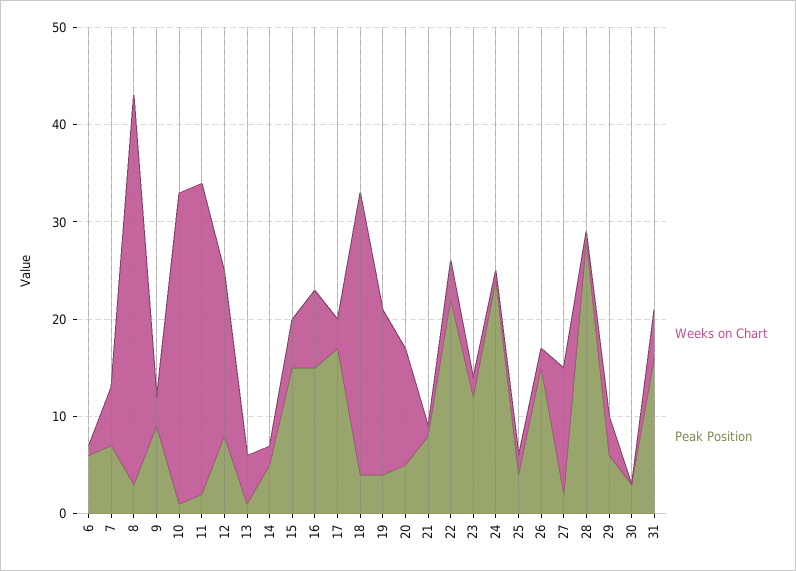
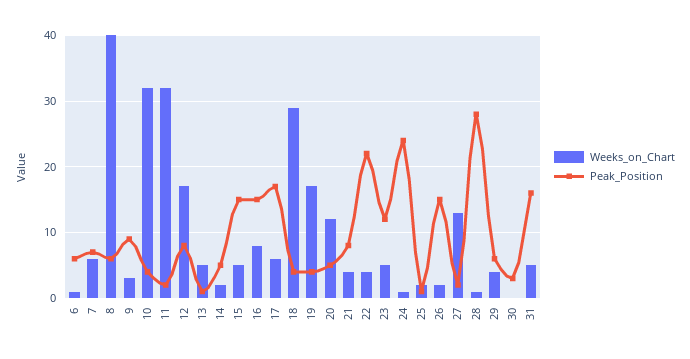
  {
    "Weeks on Chart": {
      "6": 1,
      "7": 6,
      "8": 40,
      "9": 3,
      "10": 32,
      "11": 32,
      "12": 17,
      "13": 5,
      "14": 2,
      "15": 5,
      "16": 8,
-     "17": 3,
+     "17": 6,
      "18": 29,
      "19": 17,
      "20": 12,
-     "21": 1,
+     "21": 4,
      "22": 4,
-     "23": 2,
+     "23": 5,
      "24": 1,
      "25": 2,
      "26": 2,
      "27": 13,
      "28": 1,
      "29": 4,
      "30": 0,
      "31": 5
    },
    "Peak Position": {
      "6": 6,
      "7": 7,
-     "8": 3,
+     "8": 6,
      "9": 9,
-     "10": 1,
+     "10": 4,
      "11": 2,
      "12": 8,
      "13": 1,
      "14": 5,
      "15": 15,
      "16": 15,
      "17": 17,
      "18": 4,
      "19": 4,
      "20": 5,
      "21": 8,
      "22": 22,
      "23": 12,
      "24": 24,
-     "25": 4,
+     "25": 1,
      "26": 15,
      "27": 2,
      "28": 28,
      "29": 6,
      "30": 3,
      "31": 16
    }
  }

